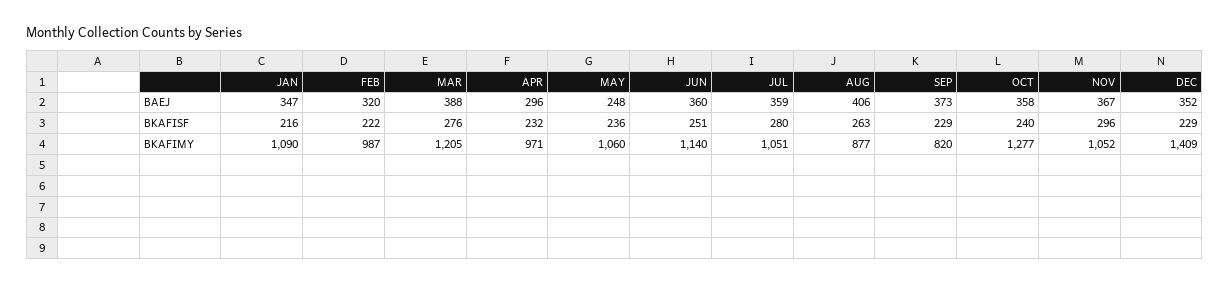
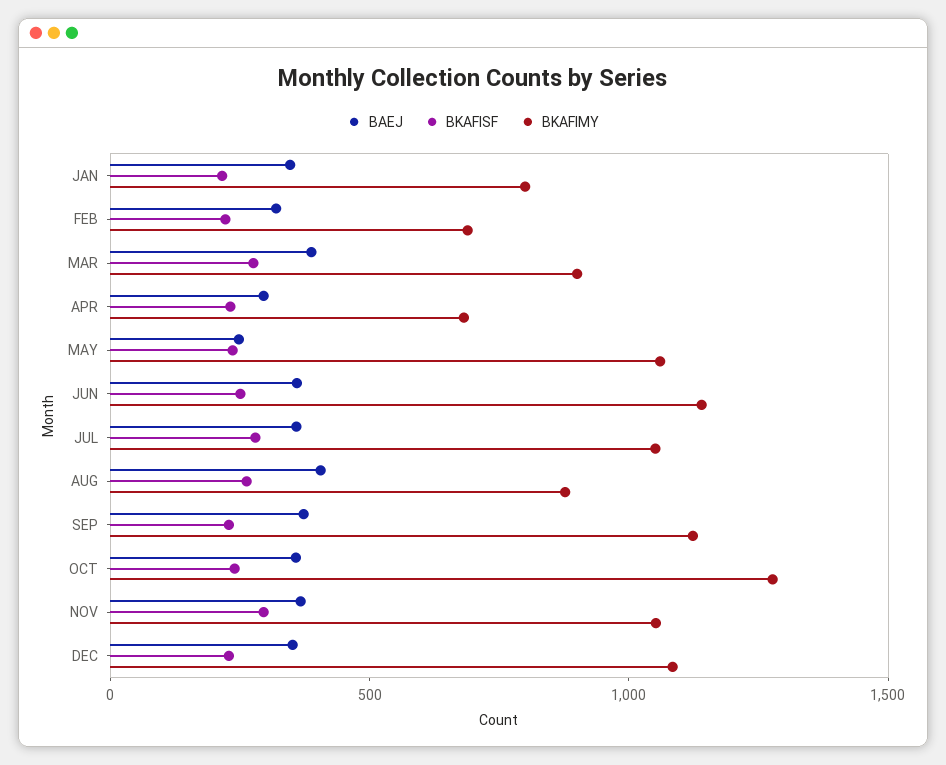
  {
    "BAEJ": {
      "JAN": 347,
      "FEB": 320,
      "MAR": 388,
      "APR": 296,
      "MAY": 248,
      "JUN": 360,
      "JUL": 359,
      "AUG": 406,
      "SEP": 373,
      "OCT": 358,
      "NOV": 367,
      "DEC": 352
    },
    "BKAFISF": {
      "JAN": 216,
      "FEB": 222,
      "MAR": 276,
      "APR": 232,
      "MAY": 236,
      "JUN": 251,
      "JUL": 280,
      "AUG": 263,
      "SEP": 229,
      "OCT": 240,
      "NOV": 296,
      "DEC": 229
    },
    "BKAFIMY": {
-     "JAN": 1090,
+     "JAN": 800,
-     "FEB": 987,
+     "FEB": 700,
-     "MAR": 1205,
+     "MAR": 900,
-     "APR": 971,
+     "APR": 700,
      "MAY": 1060,
      "JUN": 1140,
      "JUL": 1051,
      "AUG": 877,
-     "SEP": 820,
+     "SEP": 1100,
      "OCT": 1277,
      "NOV": 1052,
-     "DEC": 1409
+     "DEC": 1100
    }
  }

